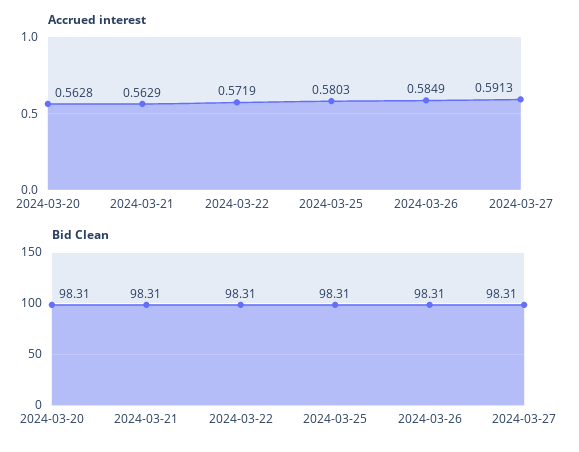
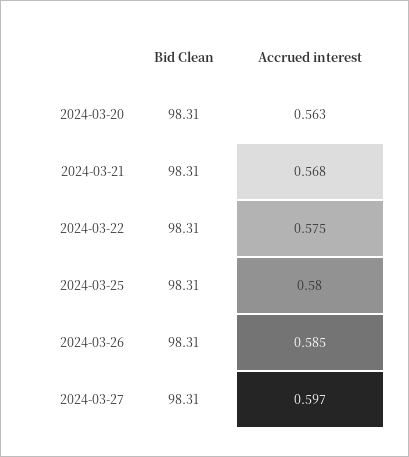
  {
    "Accrued interest": {
      "2024-03-20": 0.5628,
-     "2024-03-21": 0.5629,
+     "2024-03-21": 0.568,
-     "2024-03-22": 0.5719,
+     "2024-03-22": 0.575,
      "2024-03-25": 0.5803,
      "2024-03-26": 0.5849,
-     "2024-03-27": 0.5913
+     "2024-03-27": 0.597
    },
    "Bid Clean": {
      "2024-03-20": 98.31,
      "2024-03-21": 98.31,
      "2024-03-22": 98.31,
      "2024-03-25": 98.31,
      "2024-03-26": 98.31,
      "2024-03-27": 98.31
    }
  }

